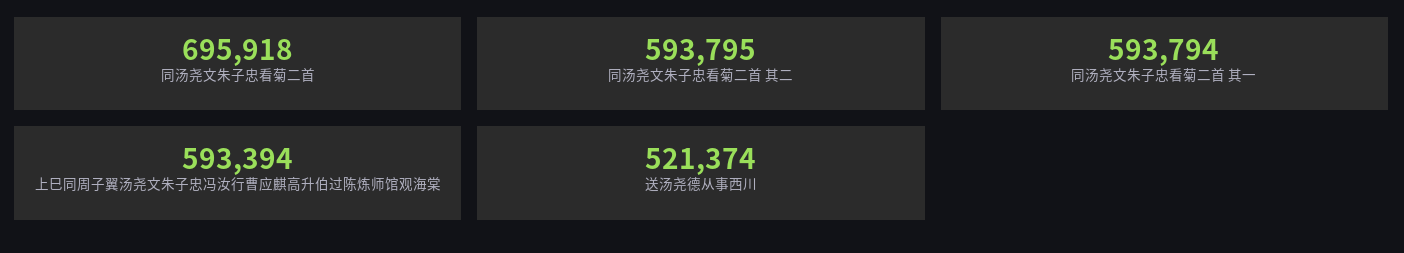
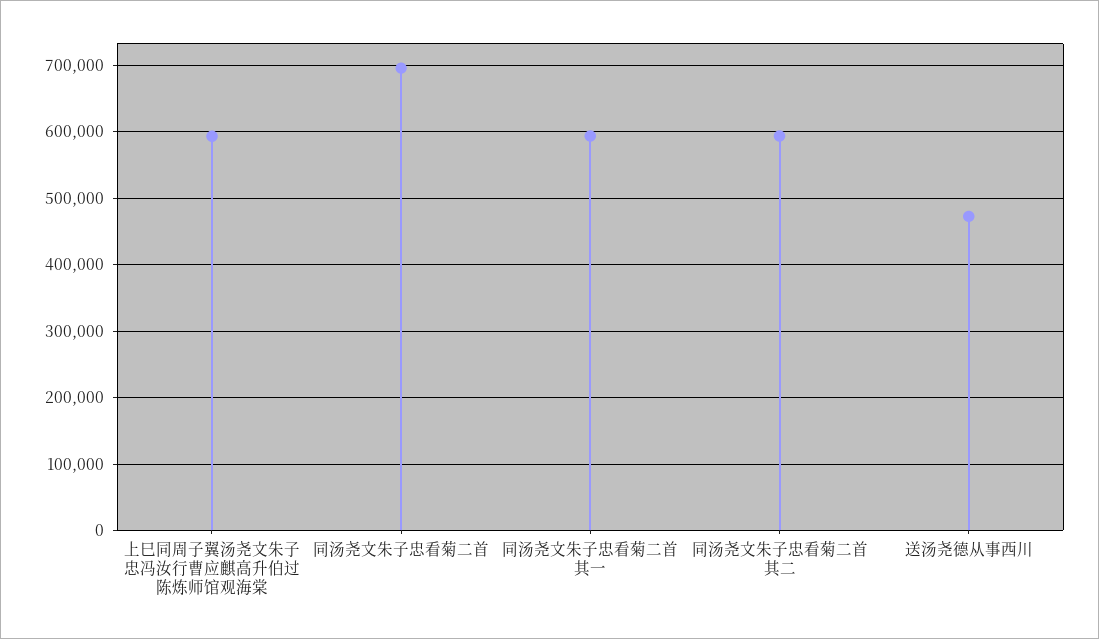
  {
    "同汤尧文朱子忠看菊二首": 695918,
    "同汤尧文朱子忠看菊二首 其二": 593795,
    "同汤尧文朱子忠看菊二首 其一": 593794,
    "上巳同周子翼汤尧文朱子忠冯汝行曹应麒高升伯过陈炼师馆观海棠": 593394,
-   "送汤尧德从事西川": 521374
+   "送汤尧德从事西川": 470000
  }

